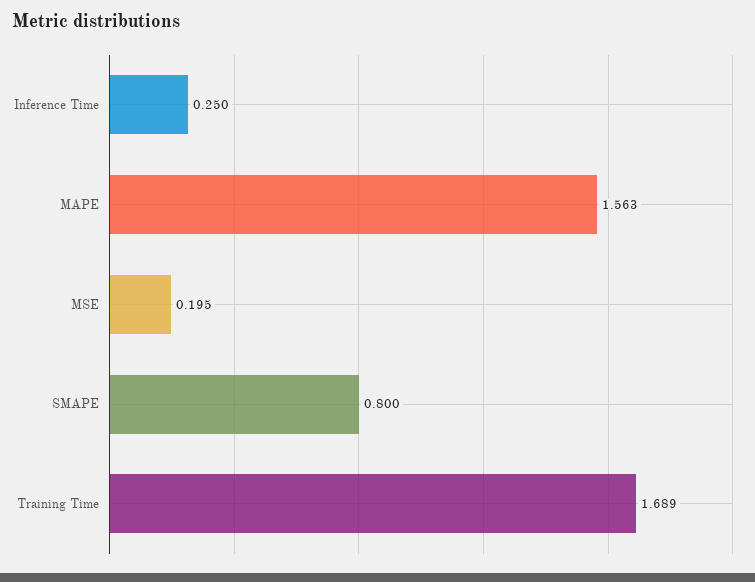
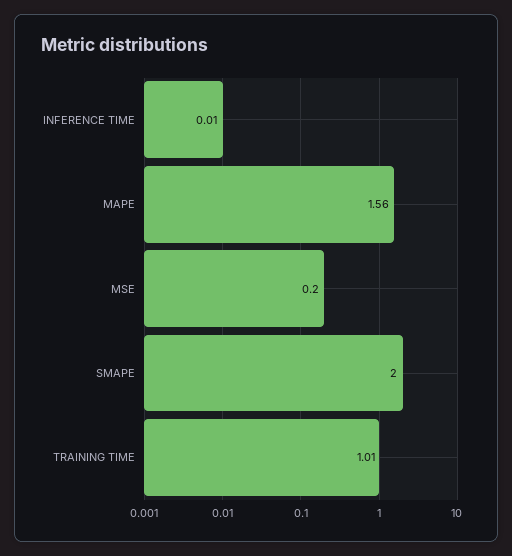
  {
-   "Inference Time": 0.25,
+   "Inference Time": 0.01,
    "MAPE": 1.563,
    "MSE": 0.195,
-   "SMAPE": 0.8,
+   "SMAPE": 2,
-   "Training Time": 1.689
+   "Training Time": 1.01
  }

